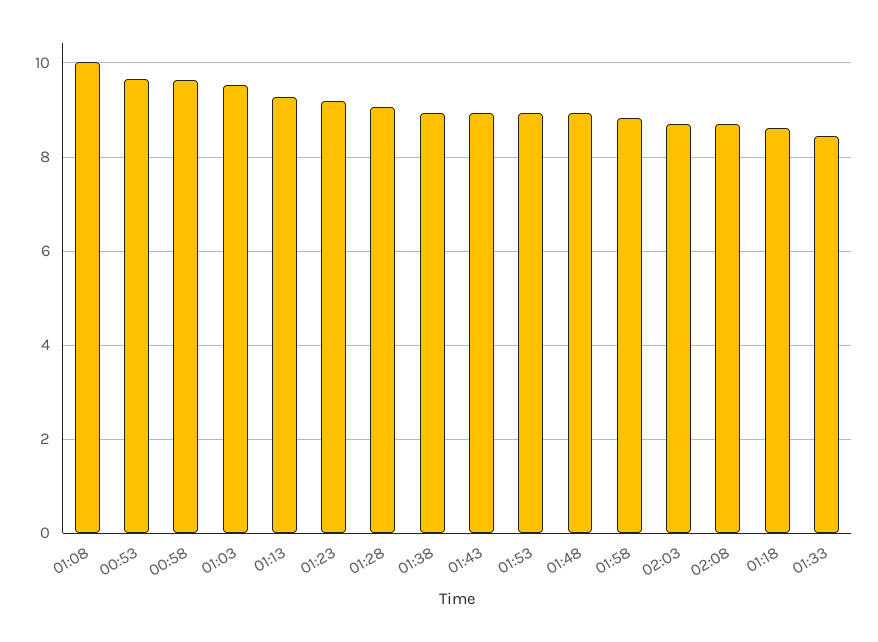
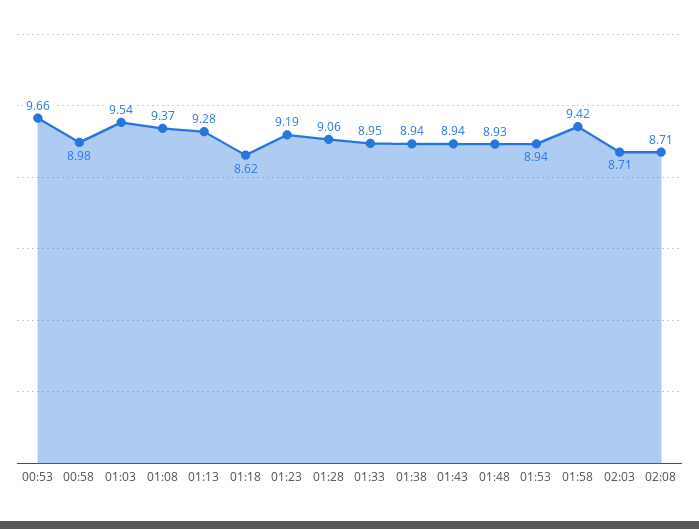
  {
-   "01:08": 10,
+   "01:08": 9.37,
    "00:53": 9.66,
-   "00:58": 9.6,
+   "00:58": 8.98,
    "01:03": 9.54,
    "01:13": 9.28,
    "01:23": 9.19,
    "01:28": 9.06,
    "01:38": 8.94,
    "01:43": 8.94,
    "01:53": 8.94,
    "01:48": 8.93,
-   "01:58": 8.8,
+   "01:58": 9.42,
    "02:03": 8.71,
    "02:08": 8.71,
    "01:18": 8.62,
-   "01:33": 8.4
+   "01:33": 8.95
  }

